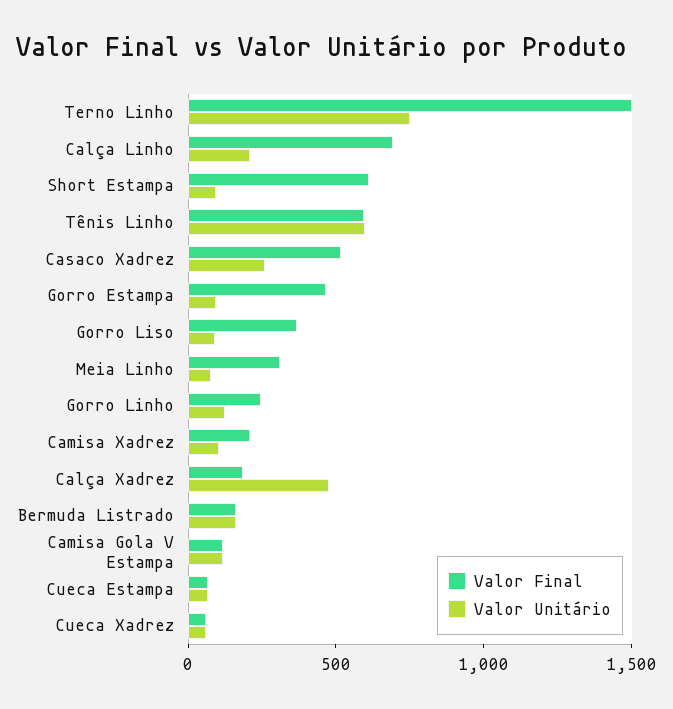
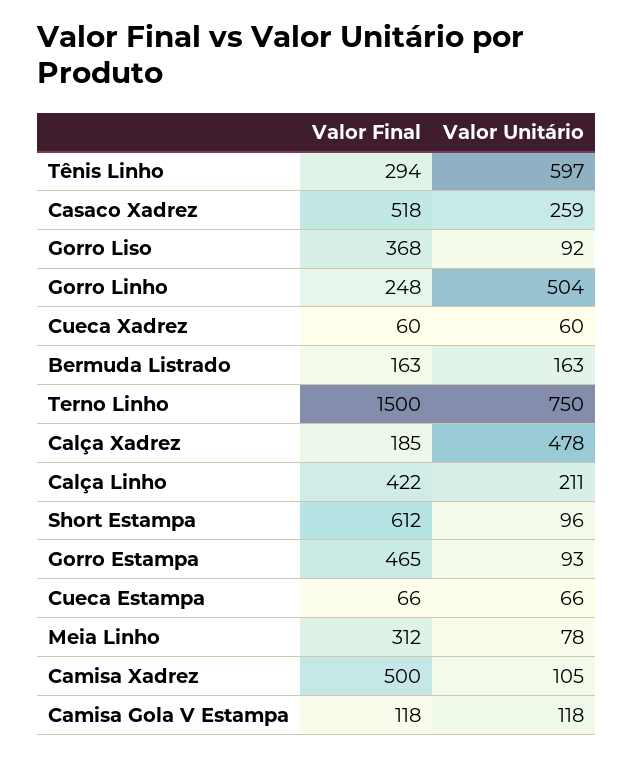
  {
    "Valor Final": {
      "Terno Linho": 1500,
-     "Calça Linho": 700,
+     "Calça Linho": 422,
      "Short Estampa": 612,
-     "Tênis Linho": 600,
+     "Tênis Linho": 294,
      "Casaco Xadrez": 518,
      "Gorro Estampa": 465,
      "Gorro Liso": 368,
      "Meia Linho": 312,
      "Gorro Linho": 248,
-     "Camisa Xadrez": 200,
+     "Camisa Xadrez": 500,
      "Calça Xadrez": 185,
      "Bermuda Listrado": 163,
      "Camisa Gola V Estampa": 118,
      "Cueca Estampa": 66,
      "Cueca Xadrez": 60
    },
    "Valor Unitário": {
      "Terno Linho": 750,
      "Calça Linho": 211,
      "Short Estampa": 96,
      "Tênis Linho": 597,
      "Casaco Xadrez": 259,
      "Gorro Estampa": 93,
      "Gorro Liso": 92,
      "Meia Linho": 78,
-     "Gorro Linho": 100,
+     "Gorro Linho": 504,
      "Camisa Xadrez": 105,
      "Calça Xadrez": 478,
      "Bermuda Listrado": 163,
      "Camisa Gola V Estampa": 118,
      "Cueca Estampa": 66,
      "Cueca Xadrez": 60
    }
  }

